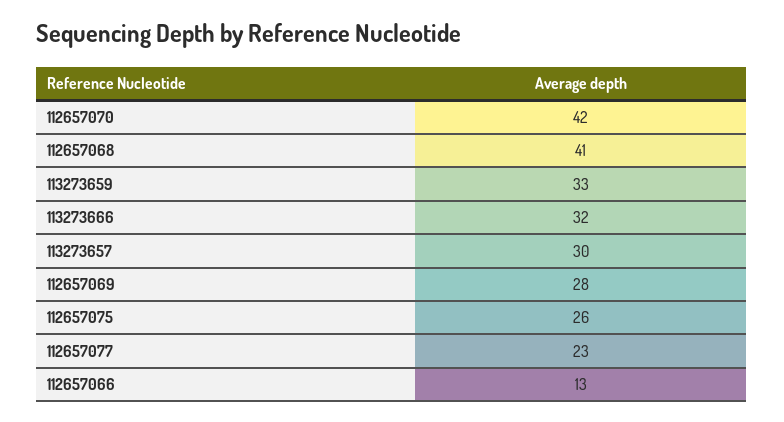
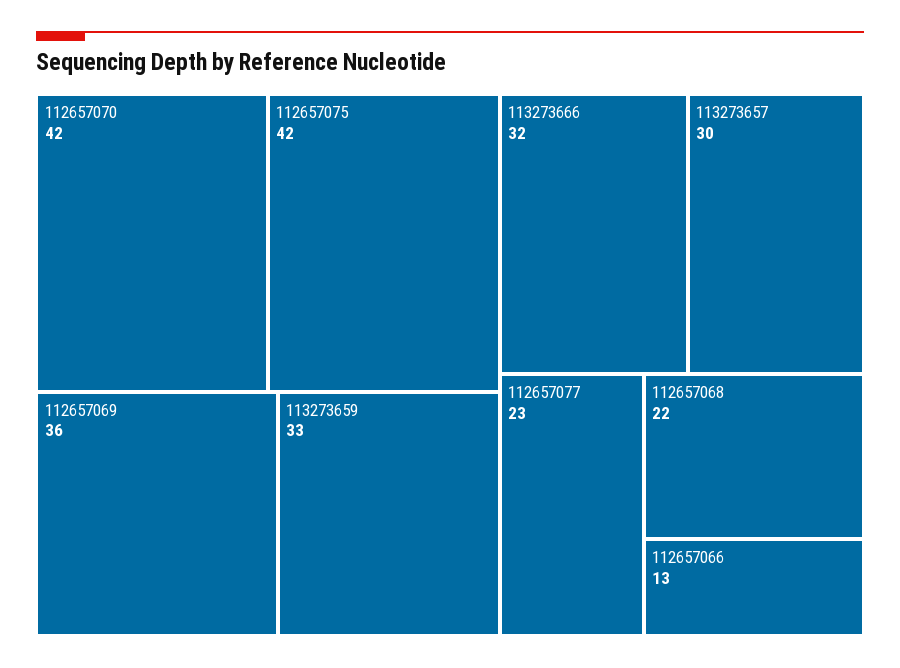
  {
    "112657070": 42,
-   "112657068": 41,
+   "112657068": 22,
    "113273659": 33,
    "113273666": 32,
    "113273657": 30,
-   "112657069": 28,
+   "112657069": 36,
-   "112657075": 26,
+   "112657075": 42,
    "112657077": 23,
    "112657066": 13
  }

